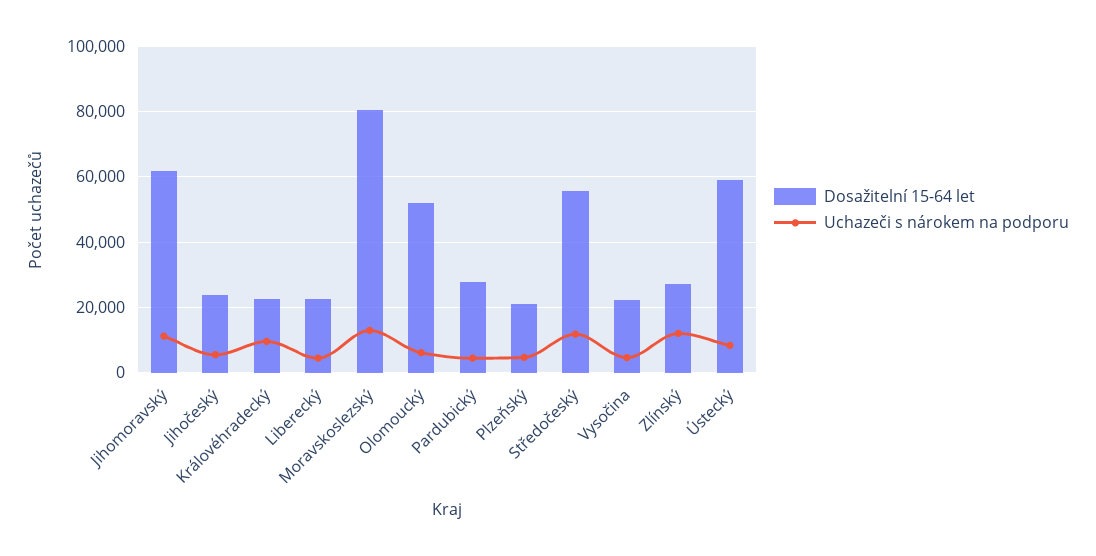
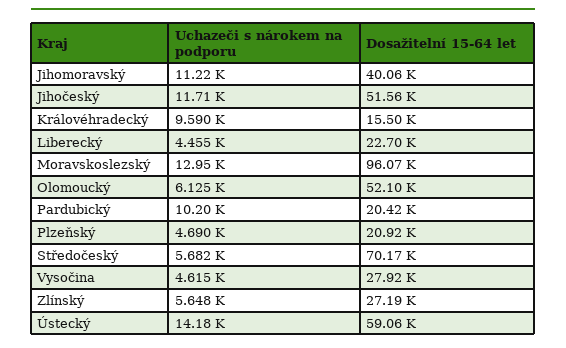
  {
    "Dosažitelní 15-64 let": {
-     "Jihomoravský": 62000,
+     "Jihomoravský": 40060,
-     "Jihočeský": 24000,
+     "Jihočeský": 51560,
-     "Královéhradecký": 22000,
+     "Královéhradecký": 15500,
      "Liberecký": 22700,
-     "Moravskoslezský": 80000,
+     "Moravskoslezský": 96070,
      "Olomoucký": 52100,
-     "Pardubický": 28000,
+     "Pardubický": 20420,
      "Plzeňský": 20920,
-     "Středočeský": 56000,
+     "Středočeský": 70170,
-     "Vysočina": 22000,
+     "Vysočina": 27920,
      "Zlínský": 27190,
      "Ústecký": 59060
    },
    "Uchazeči s nárokem na podporu": {
      "Jihomoravský": 11220,
-     "Jihočeský": 6000,
+     "Jihočeský": 11710,
      "Královéhradecký": 9590,
      "Liberecký": 4455,
      "Moravskoslezský": 12950,
      "Olomoucký": 6125,
-     "Pardubický": 4000,
+     "Pardubický": 10200,
      "Plzeňský": 4690,
-     "Středočeský": 12000,
+     "Středočeský": 5682,
      "Vysočina": 4615,
-     "Zlínský": 12000,
+     "Zlínský": 5648,
-     "Ústecký": 8000
+     "Ústecký": 14180
    }
  }

